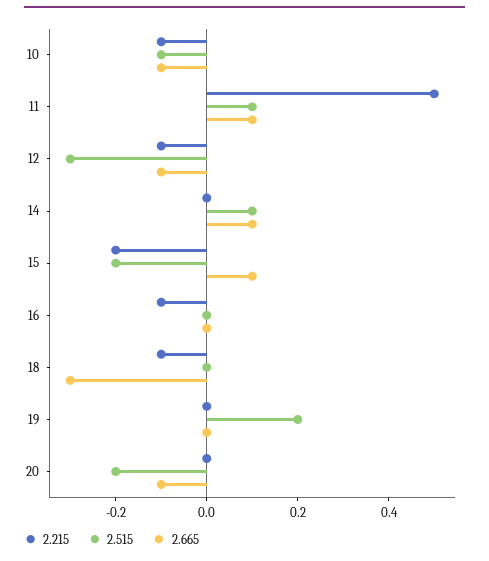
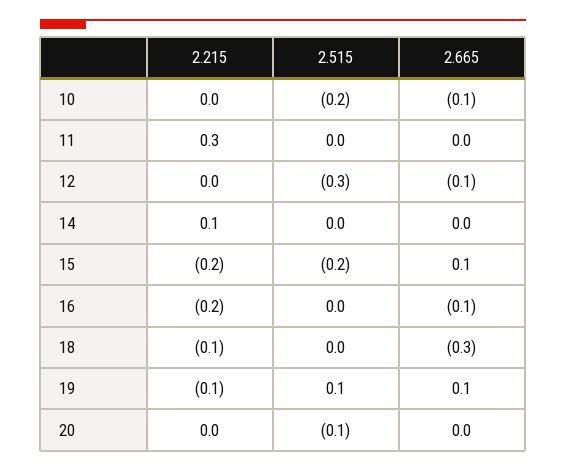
  {
    "2.215": {
-     "10": -0.1,
+     "10": 0,
-     "11": 0.5,
+     "11": 0.3,
-     "12": -0.1,
+     "12": 0,
-     "14": 0,
+     "14": 0.1,
      "15": -0.2,
-     "16": -0.1,
+     "16": -0.2,
      "18": -0.1,
-     "19": 0,
+     "19": -0.1,
      "20": 0
    },
    "2.515": {
-     "10": -0.1,
+     "10": -0.2,
-     "11": 0.1,
+     "11": 0,
      "12": -0.3,
-     "14": 0.1,
+     "14": 0,
      "15": -0.2,
      "16": 0,
      "18": 0,
-     "19": 0.2,
+     "19": 0.1,
-     "20": -0.2
+     "20": -0.1
    },
    "2.665": {
      "10": -0.1,
-     "11": 0.1,
+     "11": 0,
      "12": -0.1,
-     "14": 0.1,
+     "14": 0,
      "15": 0.1,
-     "16": 0,
+     "16": -0.1,
      "18": -0.3,
-     "19": 0,
+     "19": 0.1,
-     "20": -0.1
+     "20": 0
    }
  }

